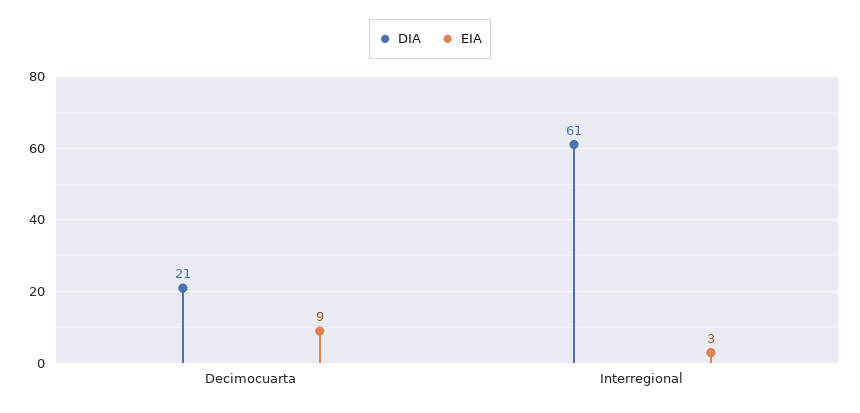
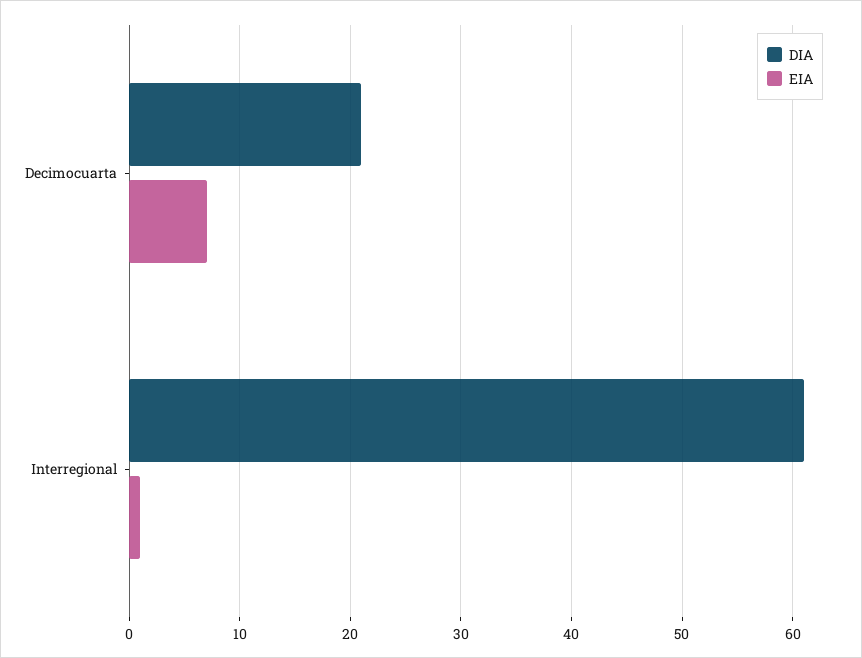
  {
    "DIA": {
      "Decimocuarta": 21,
      "Interregional": 61
    },
    "EIA": {
-     "Decimocuarta": 9,
+     "Decimocuarta": 7,
-     "Interregional": 3
+     "Interregional": 1
    }
  }

